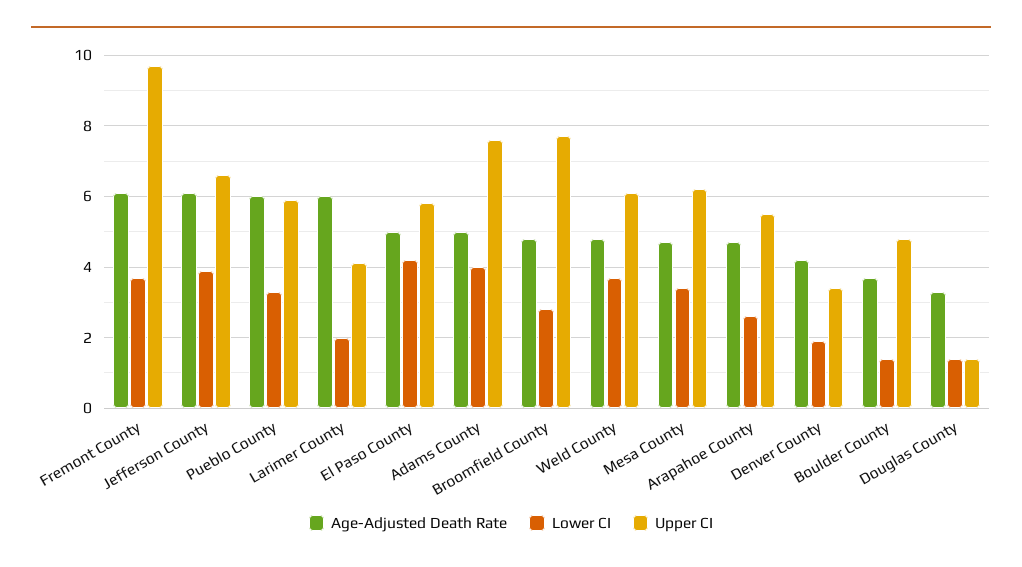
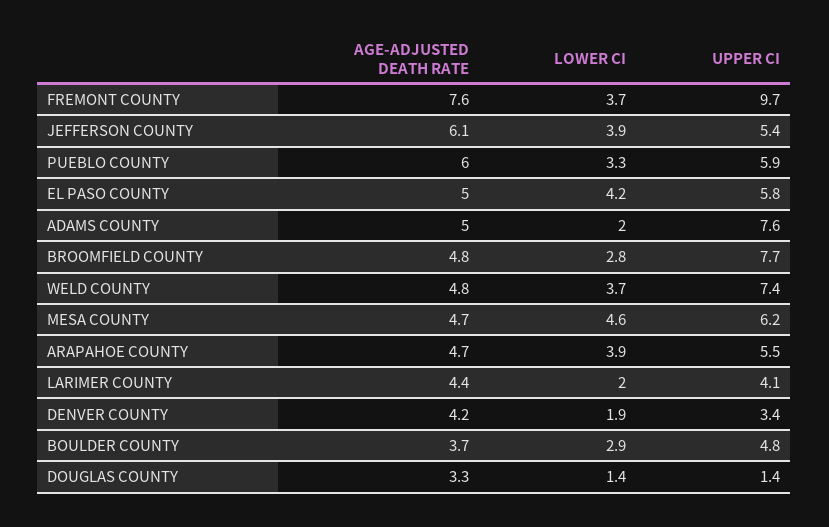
  {
    "Age-Adjusted Death Rate": {
-     "Fremont County": 6,
+     "Fremont County": 7.6,
      "Jefferson County": 6.1,
      "Pueblo County": 6,
-     "Larimer County": 6,
+     "Larimer County": 4.4,
      "El Paso County": 5,
      "Adams County": 5,
      "Broomfield County": 4.8,
      "Weld County": 4.8,
      "Mesa County": 4.7,
      "Arapahoe County": 4.7,
      "Denver County": 4.2,
      "Boulder County": 3.7,
      "Douglas County": 3.3
    },
    "Lower CI": {
      "Fremont County": 3.7,
      "Jefferson County": 3.9,
      "Pueblo County": 3.3,
      "Larimer County": 2,
      "El Paso County": 4.2,
-     "Adams County": 4,
+     "Adams County": 2,
      "Broomfield County": 2.8,
      "Weld County": 3.7,
-     "Mesa County": 3.5,
+     "Mesa County": 4.6,
-     "Arapahoe County": 2.5,
+     "Arapahoe County": 3.9,
      "Denver County": 1.9,
-     "Boulder County": 1.5,
+     "Boulder County": 2.9,
      "Douglas County": 1.4
    },
    "Upper CI": {
      "Fremont County": 9.7,
-     "Jefferson County": 6.5,
+     "Jefferson County": 5.4,
      "Pueblo County": 5.9,
      "Larimer County": 4.1,
      "El Paso County": 5.8,
      "Adams County": 7.6,
      "Broomfield County": 7.7,
-     "Weld County": 6,
+     "Weld County": 7.4,
      "Mesa County": 6.2,
      "Arapahoe County": 5.5,
      "Denver County": 3.4,
      "Boulder County": 4.8,
      "Douglas County": 1.4
    }
  }

